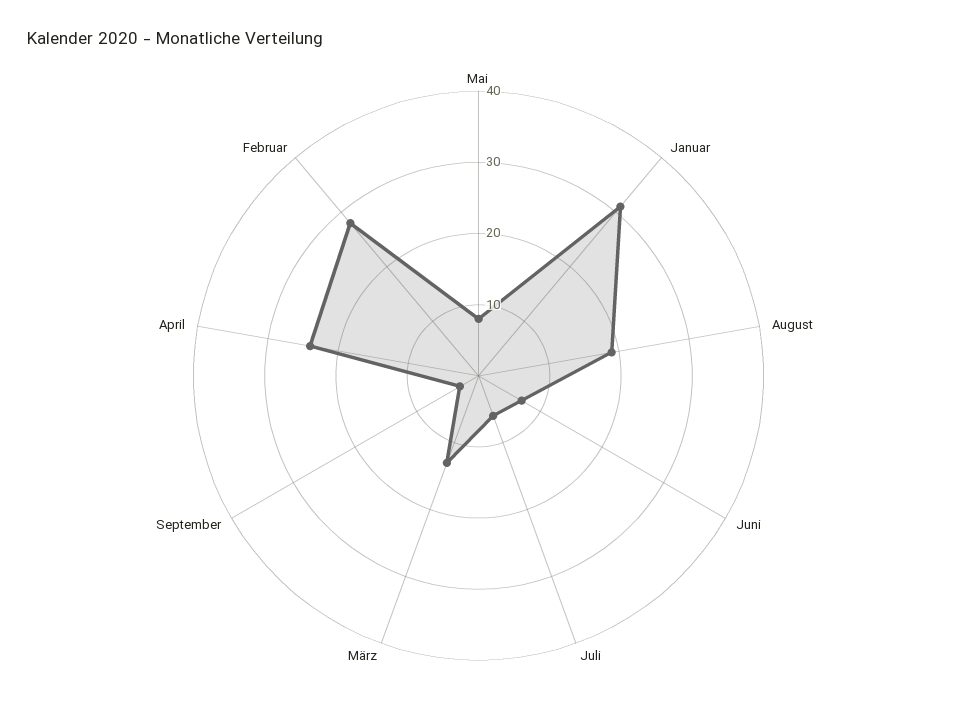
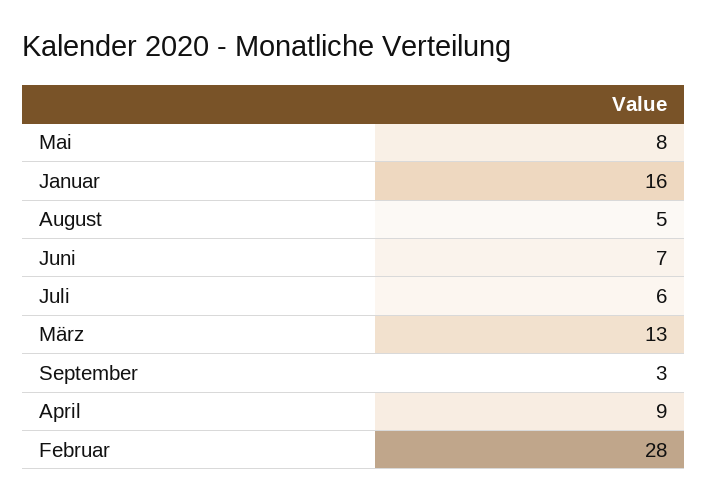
  {
    "Mai": 8,
-   "Januar": 30,
+   "Januar": 16,
-   "August": 20,
+   "August": 5,
    "Juni": 7,
    "Juli": 6,
    "März": 13,
    "September": 3,
-   "April": 25,
+   "April": 9,
    "Februar": 28
  }

